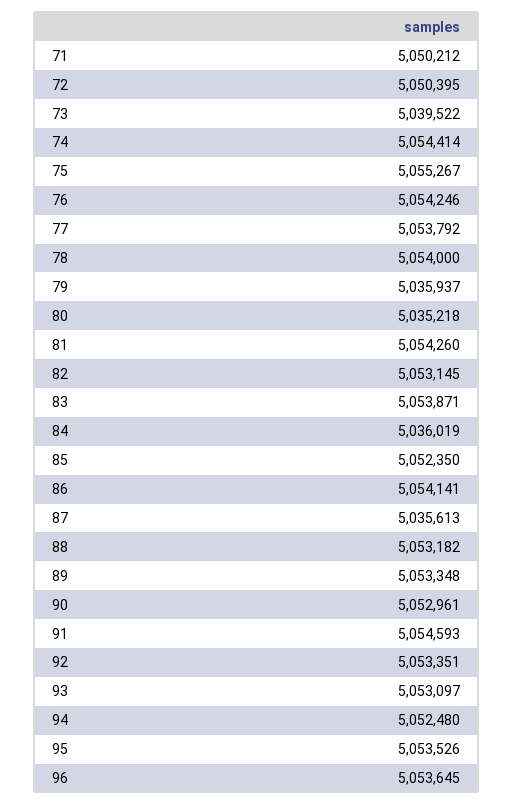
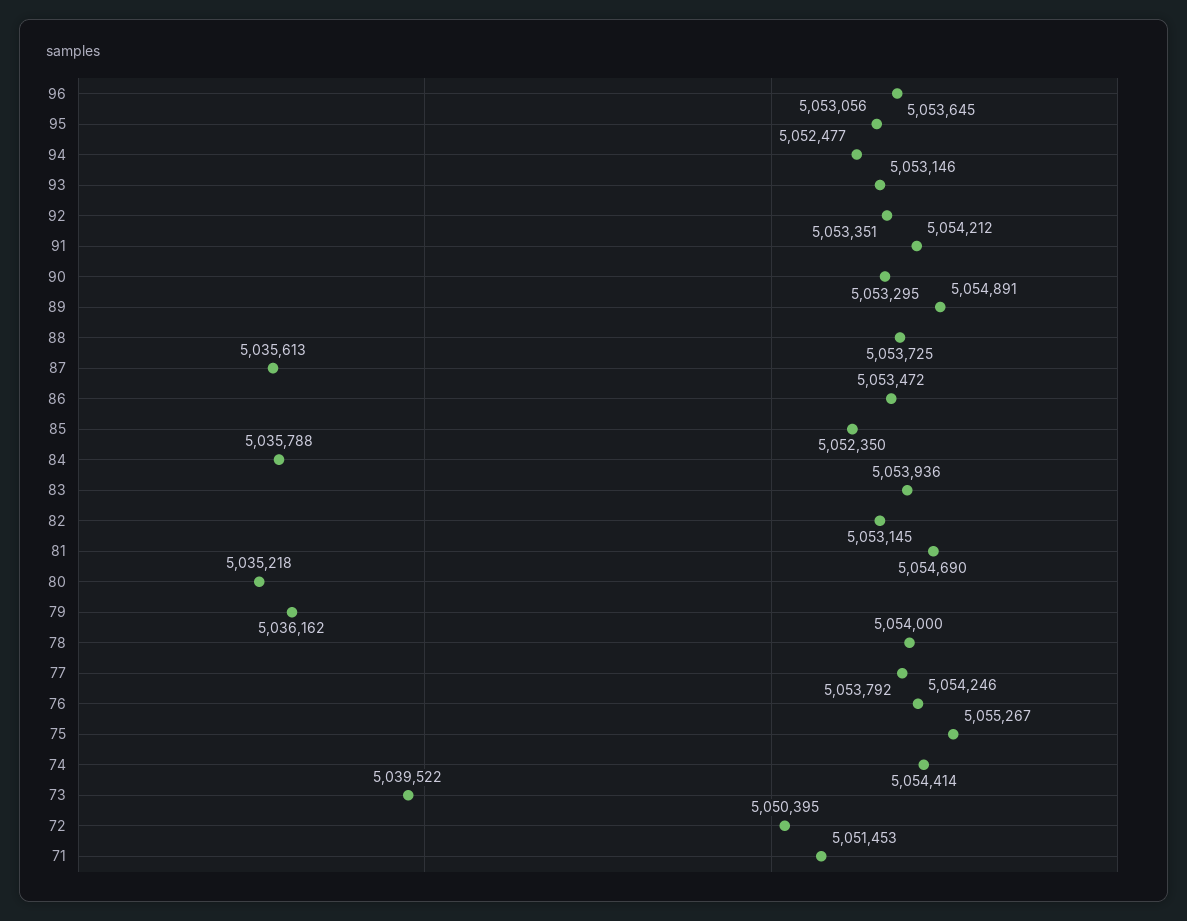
  {
-   "71": 5050212,
+   "71": 5051453,
    "72": 5050395,
    "73": 5039522,
    "74": 5054414,
    "75": 5055267,
    "76": 5054246,
    "77": 5053792,
    "78": 5054000,
-   "79": 5035937,
+   "79": 5036162,
    "80": 5035218,
-   "81": 5054260,
+   "81": 5054690,
    "82": 5053145,
-   "83": 5053871,
+   "83": 5053936,
-   "84": 5036019,
+   "84": 5035788,
    "85": 5052350,
-   "86": 5054141,
+   "86": 5053472,
    "87": 5035613,
-   "88": 5053182,
+   "88": 5053725,
-   "89": 5053348,
+   "89": 5054891,
-   "90": 5052961,
+   "90": 5053295,
-   "91": 5054593,
+   "91": 5054212,
    "92": 5053351,
-   "93": 5053097,
+   "93": 5053146,
-   "94": 5052480,
+   "94": 5052477,
-   "95": 5053526,
+   "95": 5053056,
    "96": 5053645
  }

